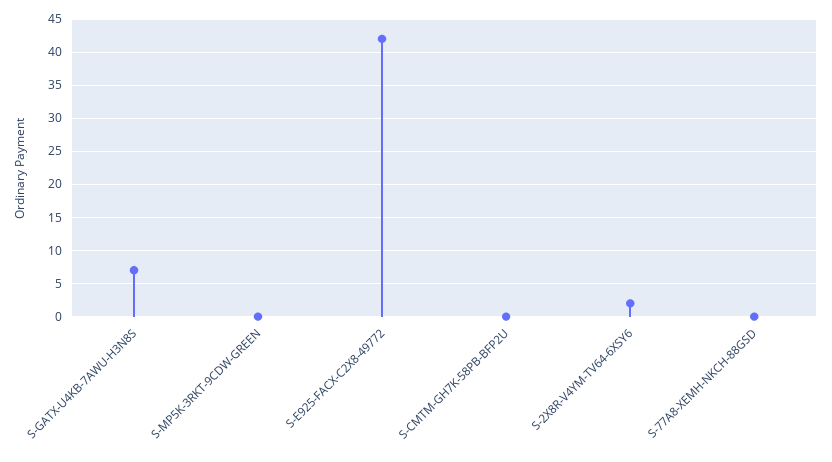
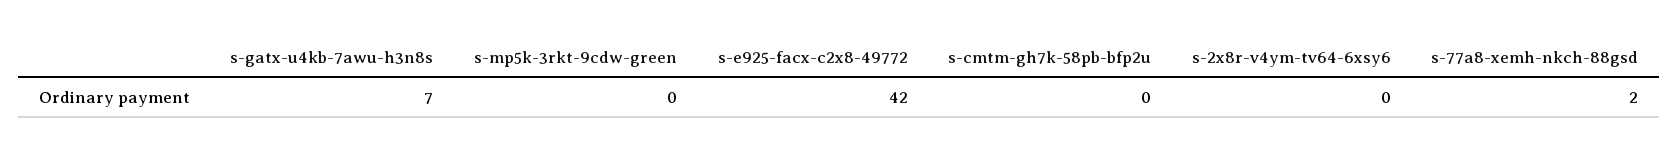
  {
    "S-GATX-U4KB-7AWU-H3N8S": 7,
    "S-MP5K-3RKT-9CDW-GREEN": 0,
    "S-E925-FACX-C2X8-49772": 42,
    "S-CMTM-GH7K-58PB-BFP2U": 0,
-   "S-2X8R-V4YM-TV64-6XSY6": 2,
+   "S-2X8R-V4YM-TV64-6XSY6": 0,
-   "S-77A8-XEMH-NKCH-88GSD": 0
+   "S-77A8-XEMH-NKCH-88GSD": 2
  }

